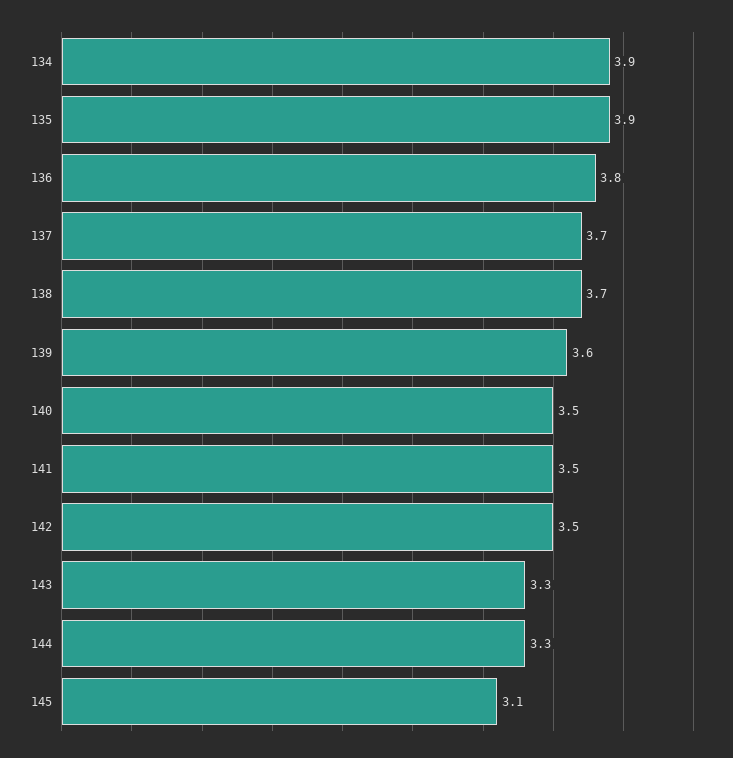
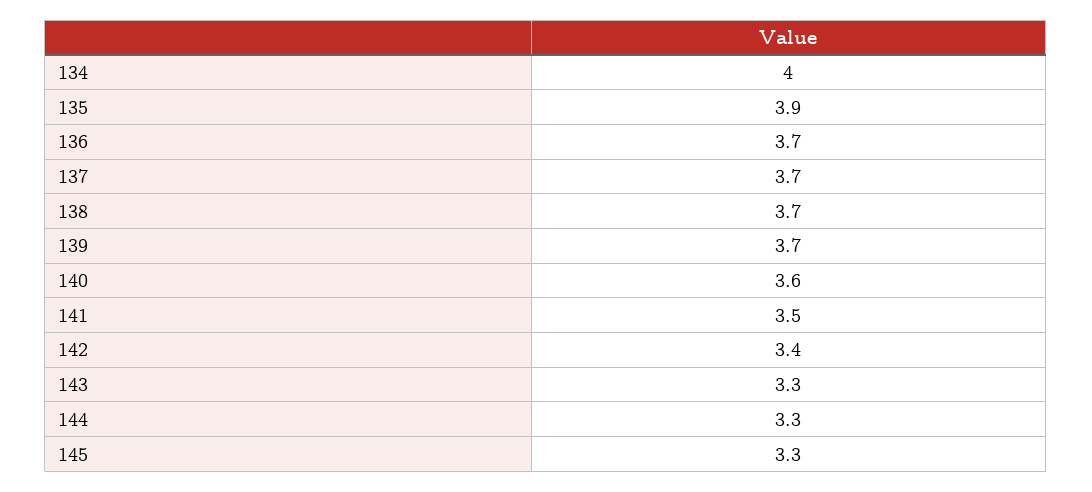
  {
-   "134": 3.9,
+   "134": 4,
    "135": 3.9,
-   "136": 3.8,
+   "136": 3.7,
    "137": 3.7,
    "138": 3.7,
-   "139": 3.6,
+   "139": 3.7,
-   "140": 3.5,
+   "140": 3.6,
    "141": 3.5,
-   "142": 3.5,
+   "142": 3.4,
    "143": 3.3,
    "144": 3.3,
-   "145": 3.1
+   "145": 3.3
  }

